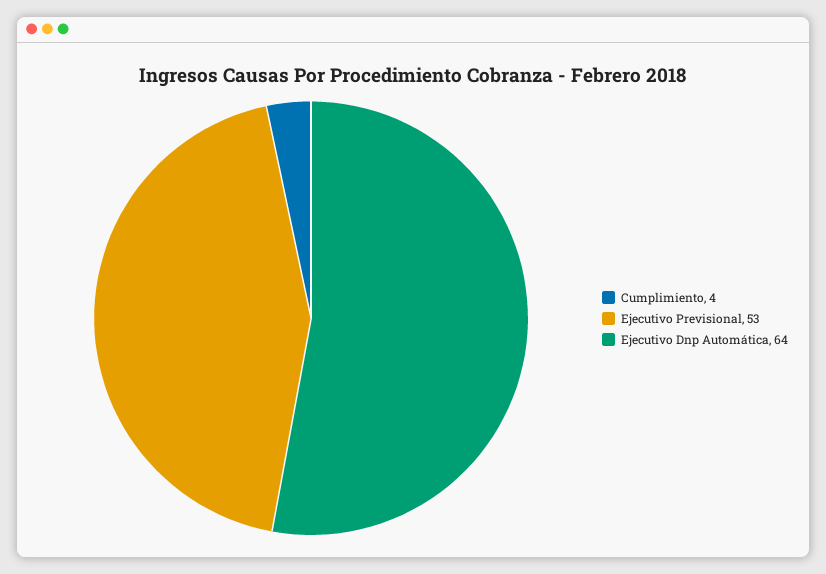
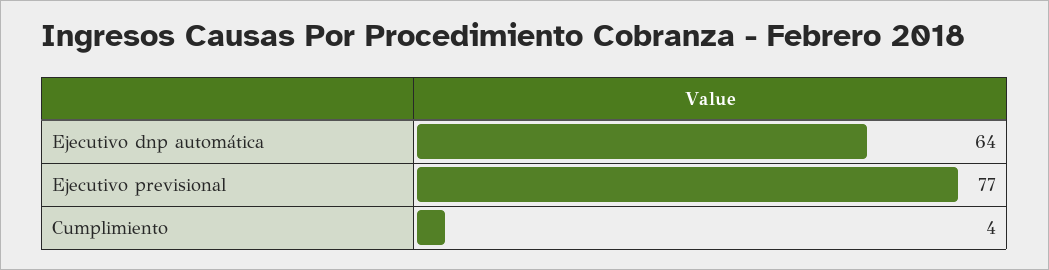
  {
    "Cumplimiento": 4,
-   "Ejecutivo Previsional": 53,
+   "Ejecutivo Previsional": 77,
    "Ejecutivo Dnp Automática": 64
  }

